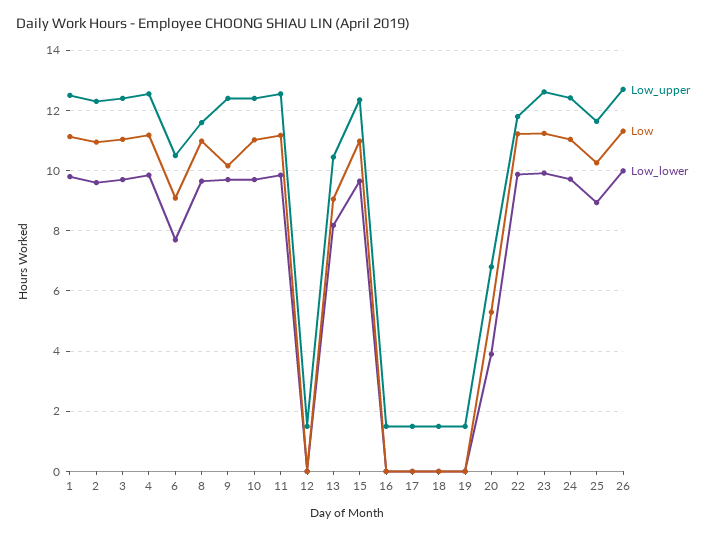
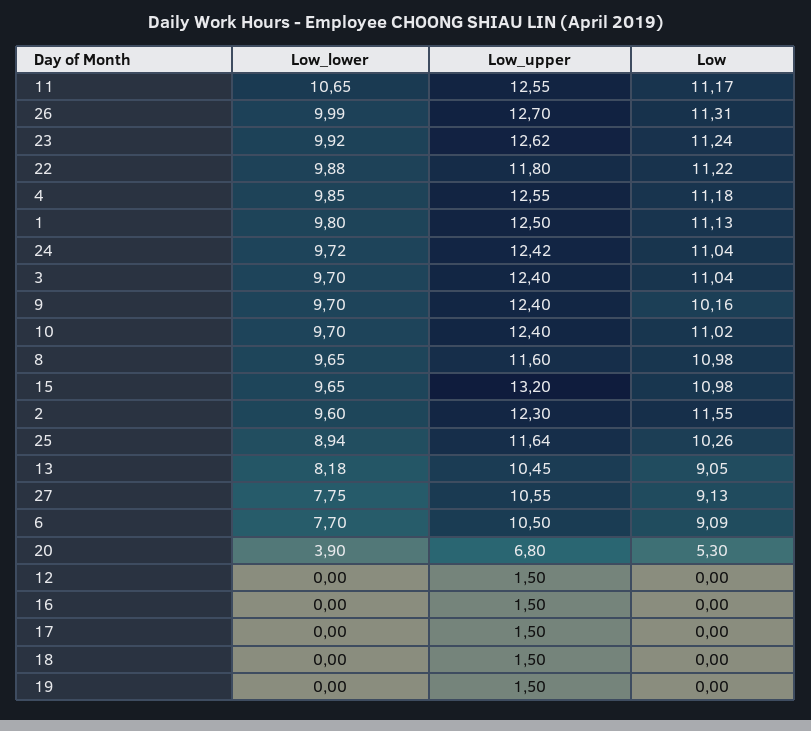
  {
    "Low_upper": {
      "1": 12.5,
      "2": 12.3,
      "3": 12.4,
      "4": 12.55,
      "6": 10.5,
      "8": 11.6,
      "9": 12.4,
      "10": 12.4,
      "11": 12.55,
      "12": 1.5,
      "13": 10.45,
-     "15": 12.4,
+     "15": 13.2,
      "16": 1.5,
      "17": 1.5,
      "18": 1.5,
      "19": 1.5,
      "20": 6.8,
      "22": 11.8,
      "23": 12.62,
      "24": 12.42,
      "25": 11.64,
-     "26": 12.7
+     "26": 12.7,
+     "27": 10.55
    },
    "Low": {
      "1": 11.13,
-     "2": 11,
+     "2": 11.55,
      "3": 11.04,
      "4": 11.18,
      "6": 9.09,
      "8": 10.98,
      "9": 10.16,
      "10": 11.02,
      "11": 11.17,
      "12": 0,
      "13": 9.05,
      "15": 10.98,
      "16": 0,
      "17": 0,
      "18": 0,
      "19": 0,
      "20": 5.3,
      "22": 11.22,
      "23": 11.24,
      "24": 11.04,
      "25": 10.26,
-     "26": 11.31
+     "26": 11.31,
+     "27": 9.13
    },
    "Low_lower": {
      "1": 9.8,
      "2": 9.6,
      "3": 9.7,
      "4": 9.85,
      "6": 7.7,
      "8": 9.65,
      "9": 9.7,
      "10": 9.7,
-     "11": 9.8,
+     "11": 10.65,
      "12": 0,
      "13": 8.18,
      "15": 9.65,
      "16": 0,
      "17": 0,
      "18": 0,
      "19": 0,
      "20": 3.9,
      "22": 9.88,
      "23": 9.92,
      "24": 9.72,
      "25": 8.94,
-     "26": 9.99
+     "26": 9.99,
+     "27": 7.75
    }
  }

